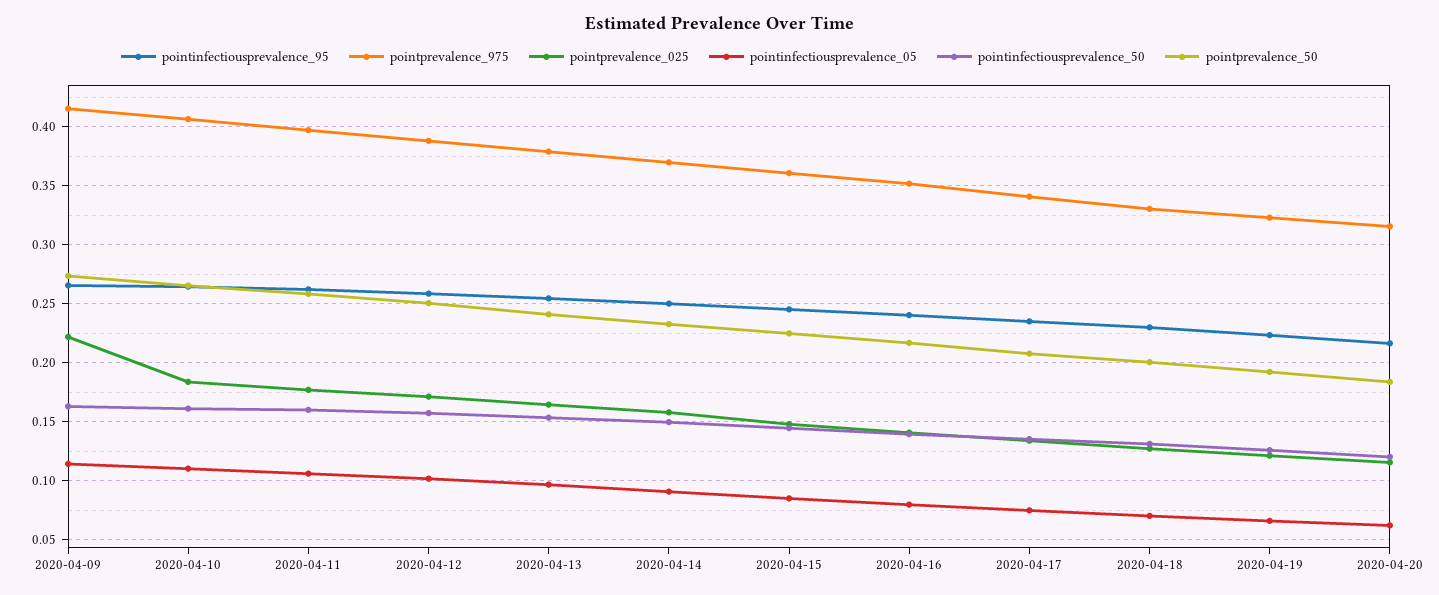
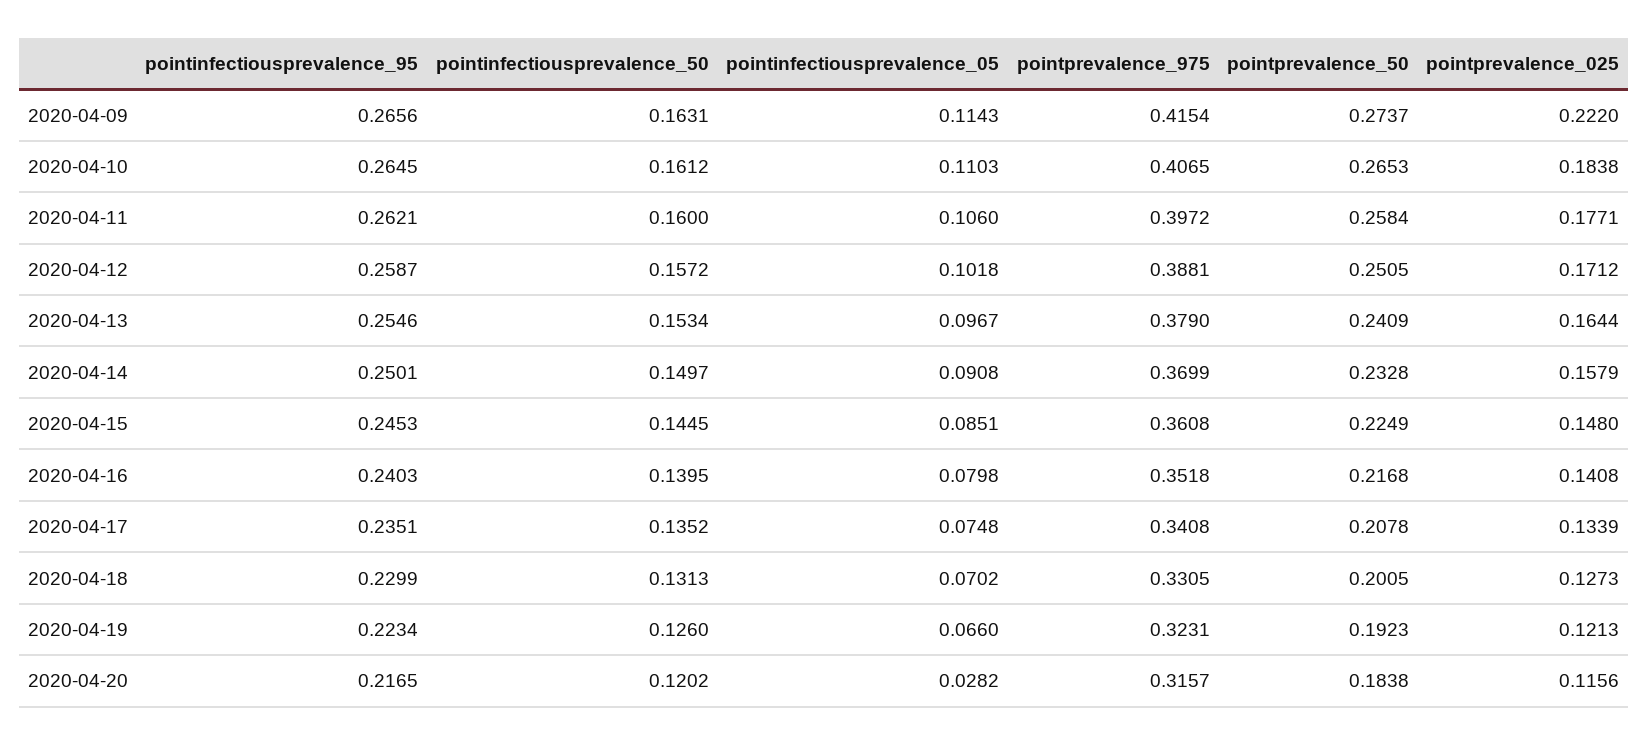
  {
    "pointinfectiousprevalence_95": {
      "2020-04-09": 0.2656,
      "2020-04-10": 0.2645,
      "2020-04-11": 0.2621,
      "2020-04-12": 0.2587,
      "2020-04-13": 0.2546,
      "2020-04-14": 0.2501,
      "2020-04-15": 0.2453,
      "2020-04-16": 0.2403,
      "2020-04-17": 0.2351,
      "2020-04-18": 0.2299,
      "2020-04-19": 0.2234,
      "2020-04-20": 0.2165
    },
    "pointprevalence_975": {
      "2020-04-09": 0.4154,
      "2020-04-10": 0.4065,
      "2020-04-11": 0.3972,
      "2020-04-12": 0.3881,
      "2020-04-13": 0.379,
      "2020-04-14": 0.3699,
      "2020-04-15": 0.3608,
      "2020-04-16": 0.3518,
      "2020-04-17": 0.3408,
      "2020-04-18": 0.3305,
      "2020-04-19": 0.3231,
      "2020-04-20": 0.3157
    },
    "pointprevalence_025": {
      "2020-04-09": 0.222,
      "2020-04-10": 0.1838,
      "2020-04-11": 0.1771,
      "2020-04-12": 0.1712,
      "2020-04-13": 0.1644,
      "2020-04-14": 0.1579,
      "2020-04-15": 0.148,
      "2020-04-16": 0.1408,
      "2020-04-17": 0.1339,
      "2020-04-18": 0.1273,
      "2020-04-19": 0.1213,
      "2020-04-20": 0.1156
    },
    "pointinfectiousprevalence_05": {
      "2020-04-09": 0.1143,
      "2020-04-10": 0.1103,
      "2020-04-11": 0.106,
      "2020-04-12": 0.1018,
      "2020-04-13": 0.0967,
      "2020-04-14": 0.0908,
      "2020-04-15": 0.0851,
      "2020-04-16": 0.0798,
      "2020-04-17": 0.0748,
      "2020-04-18": 0.0702,
      "2020-04-19": 0.066,
-     "2020-04-20": 0.06
+     "2020-04-20": 0.0282
    },
    "pointinfectiousprevalence_50": {
      "2020-04-09": 0.1631,
      "2020-04-10": 0.1612,
      "2020-04-11": 0.16,
      "2020-04-12": 0.1572,
      "2020-04-13": 0.1534,
      "2020-04-14": 0.1497,
      "2020-04-15": 0.1445,
      "2020-04-16": 0.1395,
      "2020-04-17": 0.1352,
      "2020-04-18": 0.1313,
      "2020-04-19": 0.126,
      "2020-04-20": 0.1202
    },
    "pointprevalence_50": {
      "2020-04-09": 0.2737,
      "2020-04-10": 0.2653,
      "2020-04-11": 0.2584,
      "2020-04-12": 0.2505,
      "2020-04-13": 0.2409,
      "2020-04-14": 0.2328,
      "2020-04-15": 0.2249,
      "2020-04-16": 0.2168,
      "2020-04-17": 0.2078,
      "2020-04-18": 0.2005,
      "2020-04-19": 0.1923,
      "2020-04-20": 0.1838
    }
  }

